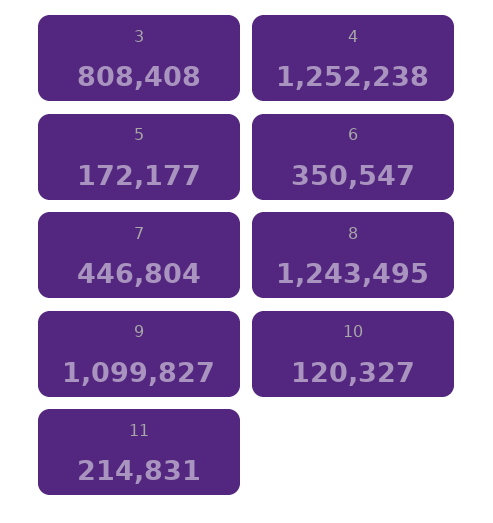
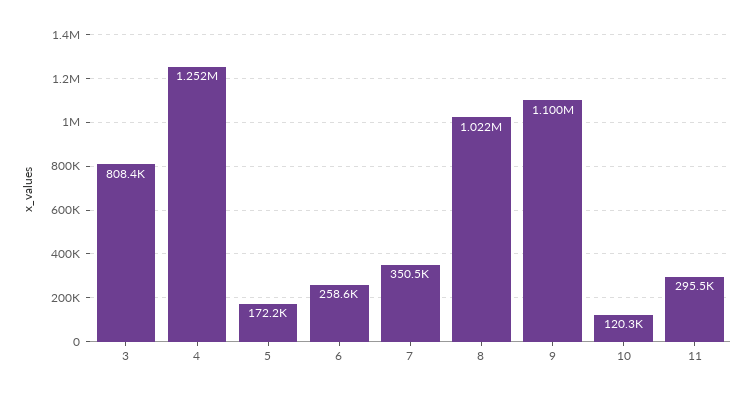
  {
    "3": 808408,
    "4": 1252238,
    "5": 172177,
-   "6": 350547,
+   "6": 258600,
-   "7": 446804,
+   "7": 350500,
-   "8": 1243495,
+   "8": 1022000,
    "9": 1099827,
    "10": 120327,
-   "11": 214831
+   "11": 295500
  }

